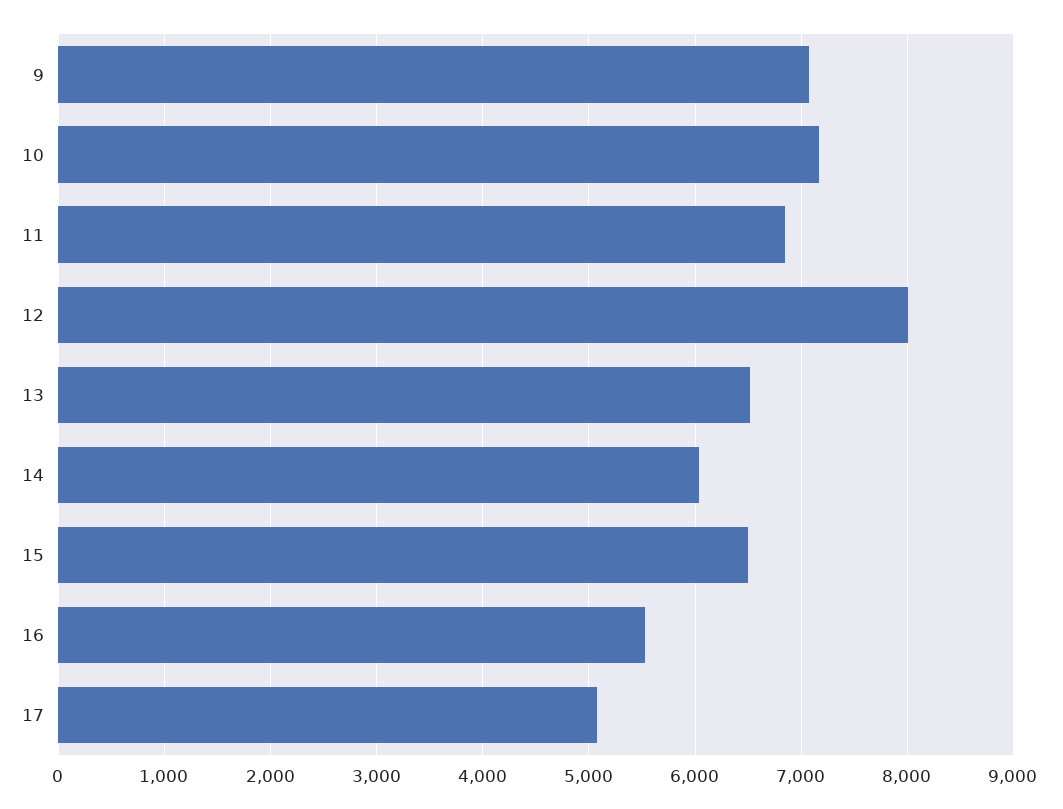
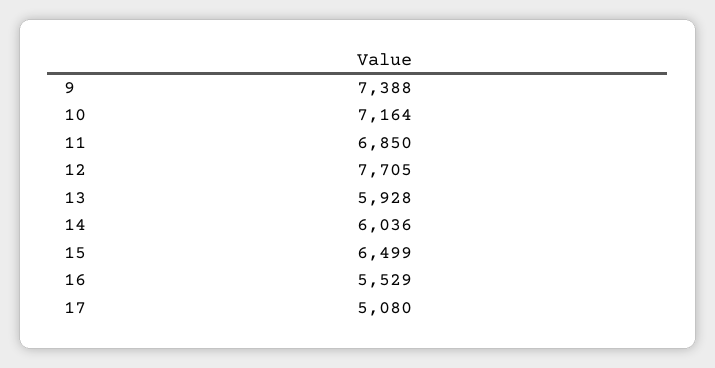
  {
-   "9": 7100,
+   "9": 7388,
    "10": 7164,
    "11": 6850,
-   "12": 8000,
+   "12": 7705,
-   "13": 6500,
+   "13": 5928,
    "14": 6036,
    "15": 6499,
    "16": 5529,
    "17": 5080
  }

